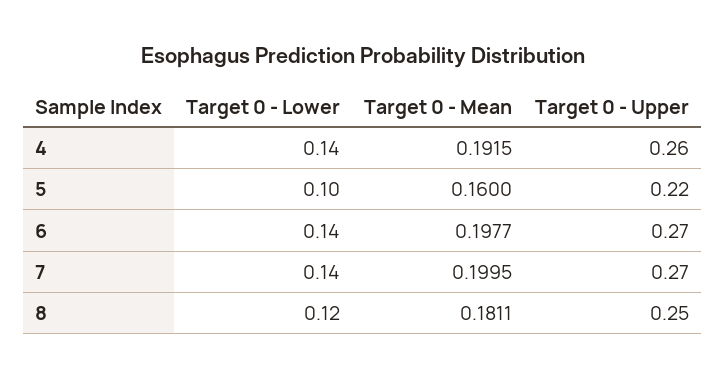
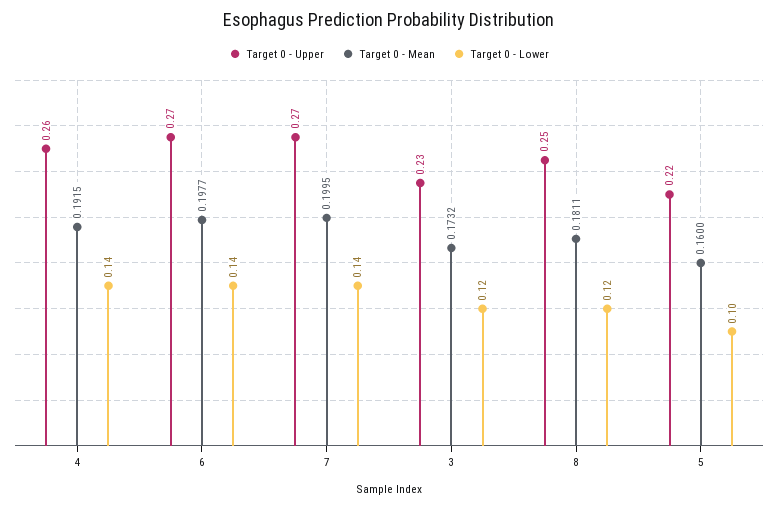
  {
    "Target 0 - Lower": {
      "4": 0.14,
      "5": 0.1,
      "6": 0.14,
      "7": 0.14,
-     "8": 0.12
+     "8": 0.12,
+     "3": 0.12
    },
    "Target 0 - Mean": {
      "4": 0.1915,
      "5": 0.16,
      "6": 0.1977,
      "7": 0.1995,
-     "8": 0.1811
+     "8": 0.1811,
+     "3": 0.1732
    },
    "Target 0 - Upper": {
      "4": 0.26,
      "5": 0.22,
      "6": 0.27,
      "7": 0.27,
-     "8": 0.25
+     "8": 0.25,
+     "3": 0.23
    }
  }

